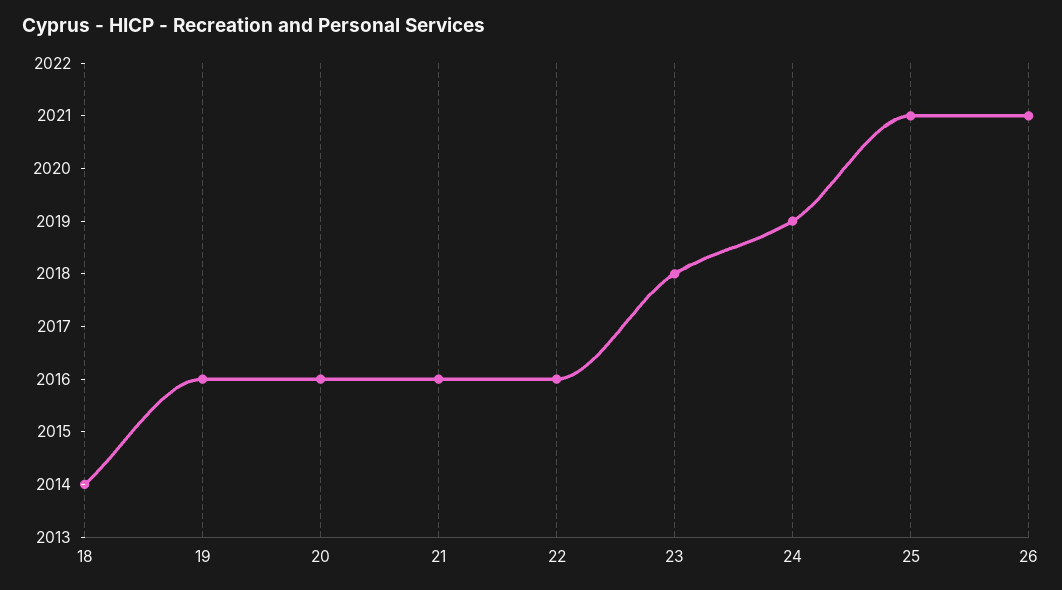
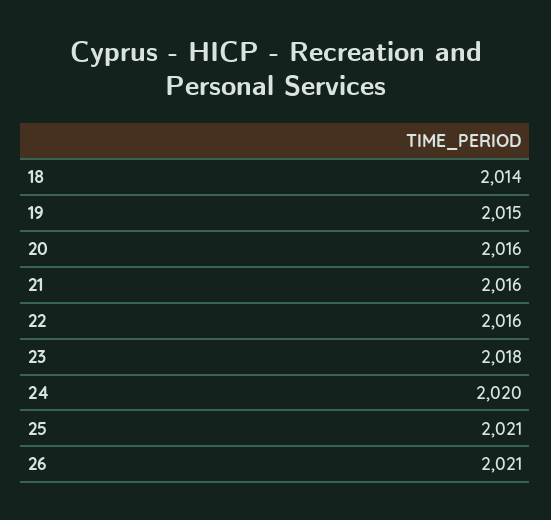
  {
    "18": 2014,
-   "19": 2016,
+   "19": 2015,
    "20": 2016,
    "21": 2016,
    "22": 2016,
    "23": 2018,
-   "24": 2019,
+   "24": 2020,
    "25": 2021,
    "26": 2021
  }

